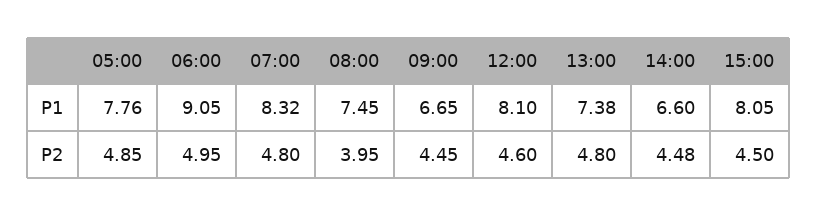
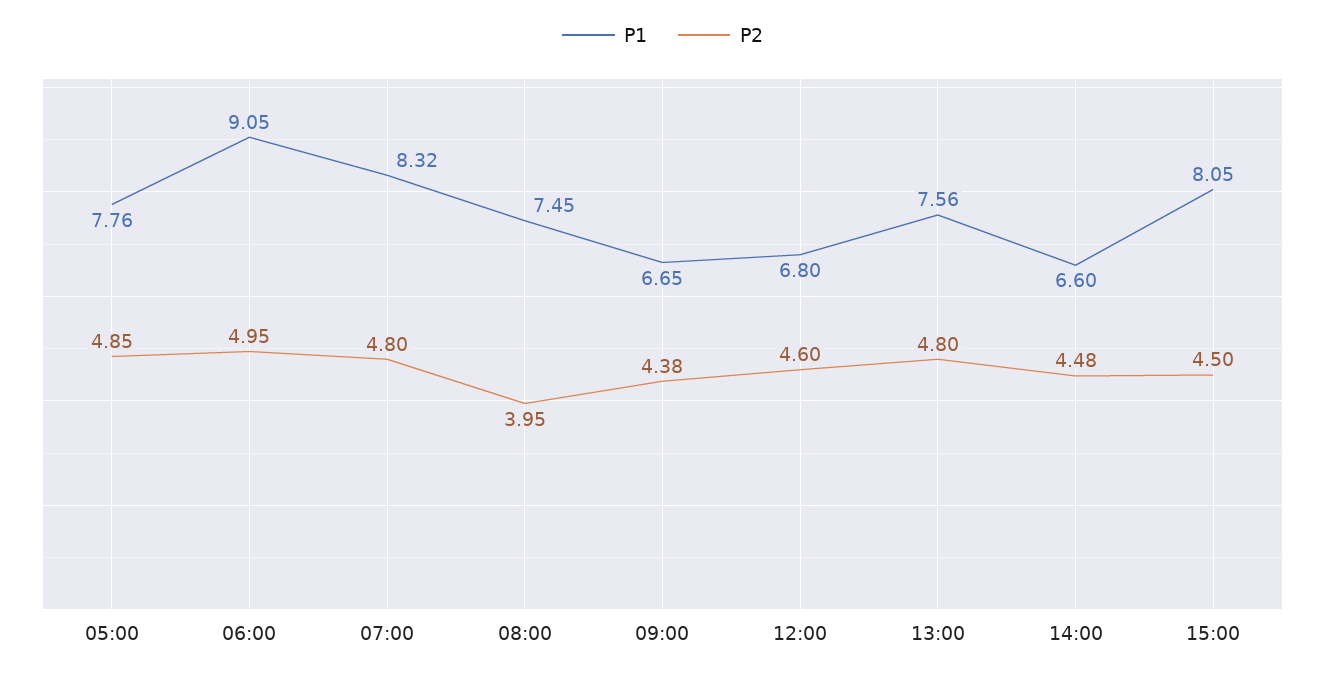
  {
    "P1": {
      "05:00": 7.76,
      "06:00": 9.05,
      "07:00": 8.32,
      "08:00": 7.45,
      "09:00": 6.65,
-     "12:00": 8.1,
+     "12:00": 6.8,
-     "13:00": 7.38,
+     "13:00": 7.56,
      "14:00": 6.6,
      "15:00": 8.05
    },
    "P2": {
      "05:00": 4.85,
      "06:00": 4.95,
      "07:00": 4.8,
      "08:00": 3.95,
-     "09:00": 4.45,
+     "09:00": 4.38,
      "12:00": 4.6,
      "13:00": 4.8,
      "14:00": 4.48,
      "15:00": 4.5
    }
  }

